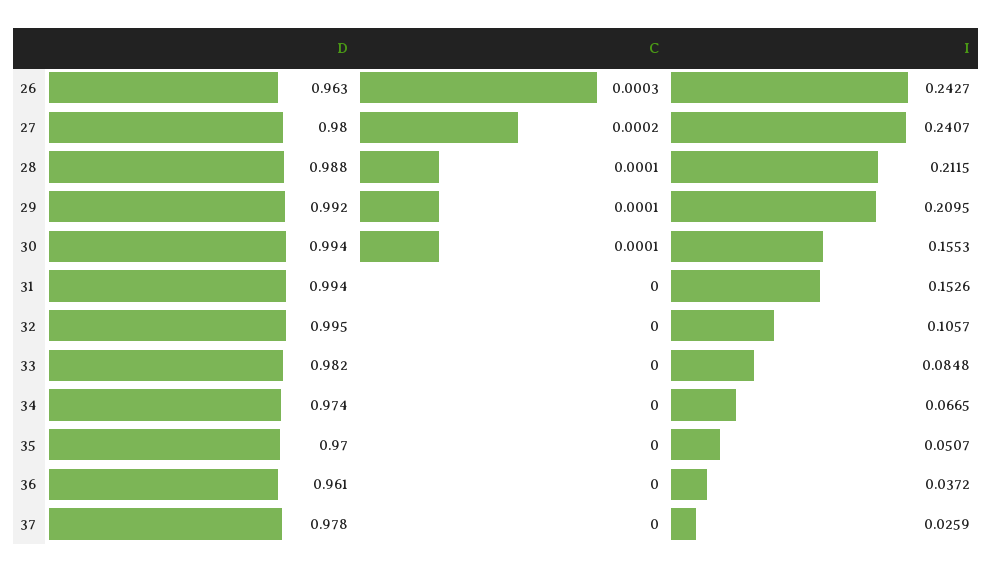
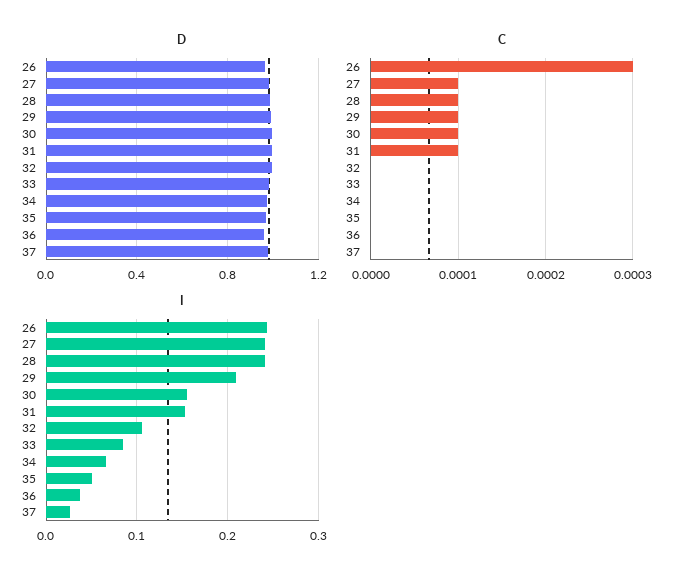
  {
    "D": {
      "26": 0.963,
      "27": 0.98,
      "28": 0.988,
      "29": 0.992,
      "30": 0.994,
      "31": 0.994,
      "32": 0.995,
      "33": 0.982,
      "34": 0.974,
      "35": 0.97,
      "36": 0.961,
      "37": 0.978
    },
    "C": {
      "26": 0.0003,
-     "27": 0.0002,
+     "27": 0.0001,
      "28": 0.0001,
      "29": 0.0001,
      "30": 0.0001,
-     "31": 0,
+     "31": 0.0001,
      "32": 0,
      "33": 0,
      "34": 0,
      "35": 0,
      "36": 0,
      "37": 0
    },
    "I": {
      "26": 0.2427,
      "27": 0.2407,
-     "28": 0.2115,
+     "28": 0.24,
      "29": 0.2095,
      "30": 0.1553,
      "31": 0.1526,
      "32": 0.1057,
      "33": 0.0848,
      "34": 0.0665,
      "35": 0.0507,
      "36": 0.0372,
      "37": 0.0259
    }
  }

